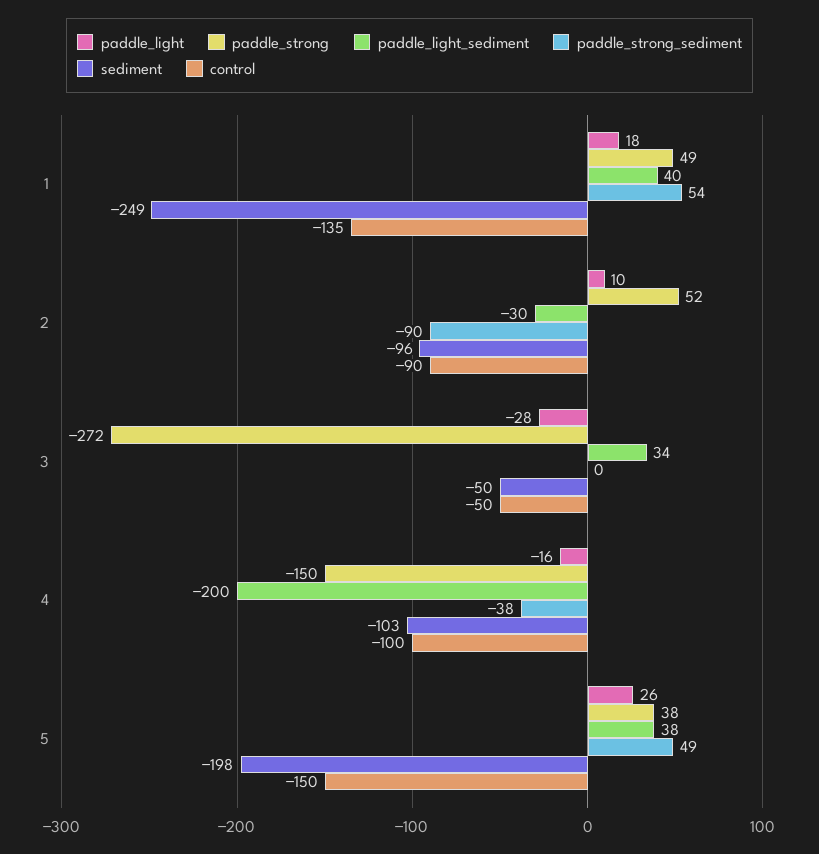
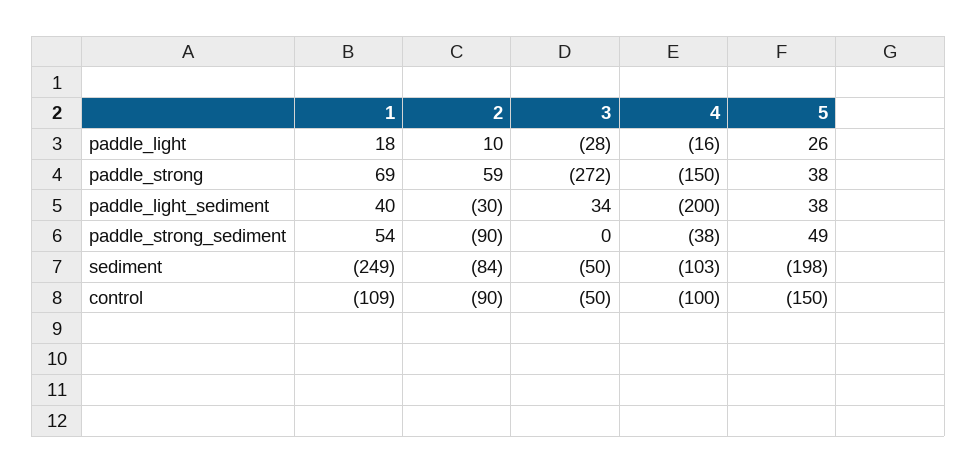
  {
    "paddle_light": {
      "1": 18,
      "2": 10,
      "3": -28,
      "4": -16,
      "5": 26
    },
    "paddle_strong": {
-     "1": 49,
+     "1": 69,
-     "2": 52,
+     "2": 59,
      "3": -272,
      "4": -150,
      "5": 38
    },
    "paddle_light_sediment": {
      "1": 40,
      "2": -30,
      "3": 34,
      "4": -200,
      "5": 38
    },
    "paddle_strong_sediment": {
      "1": 54,
      "2": -90,
      "3": 0,
      "4": -38,
      "5": 49
    },
    "sediment": {
      "1": -249,
-     "2": -96,
+     "2": -84,
      "3": -50,
      "4": -103,
      "5": -198
    },
    "control": {
-     "1": -135,
+     "1": -109,
      "2": -90,
      "3": -50,
      "4": -100,
      "5": -150
    }
  }

